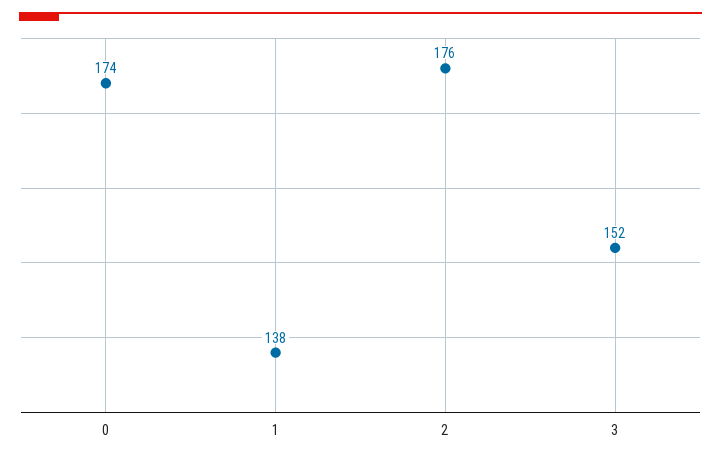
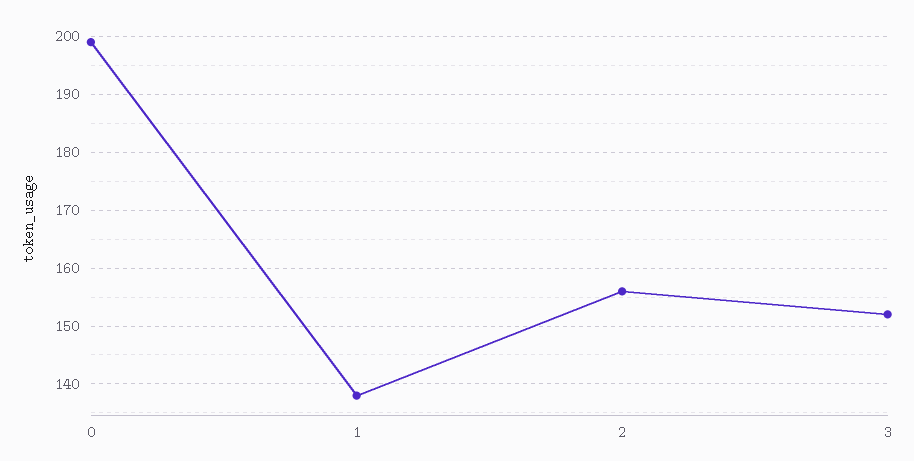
  {
-   "0": 174,
+   "0": 200,
    "1": 138,
-   "2": 176,
+   "2": 155,
    "3": 152
  }

